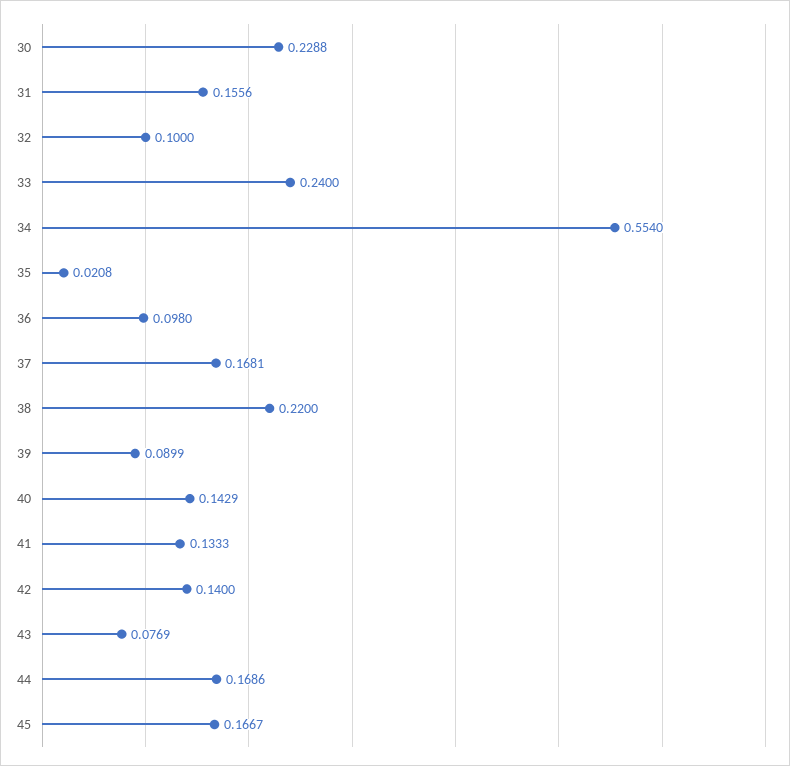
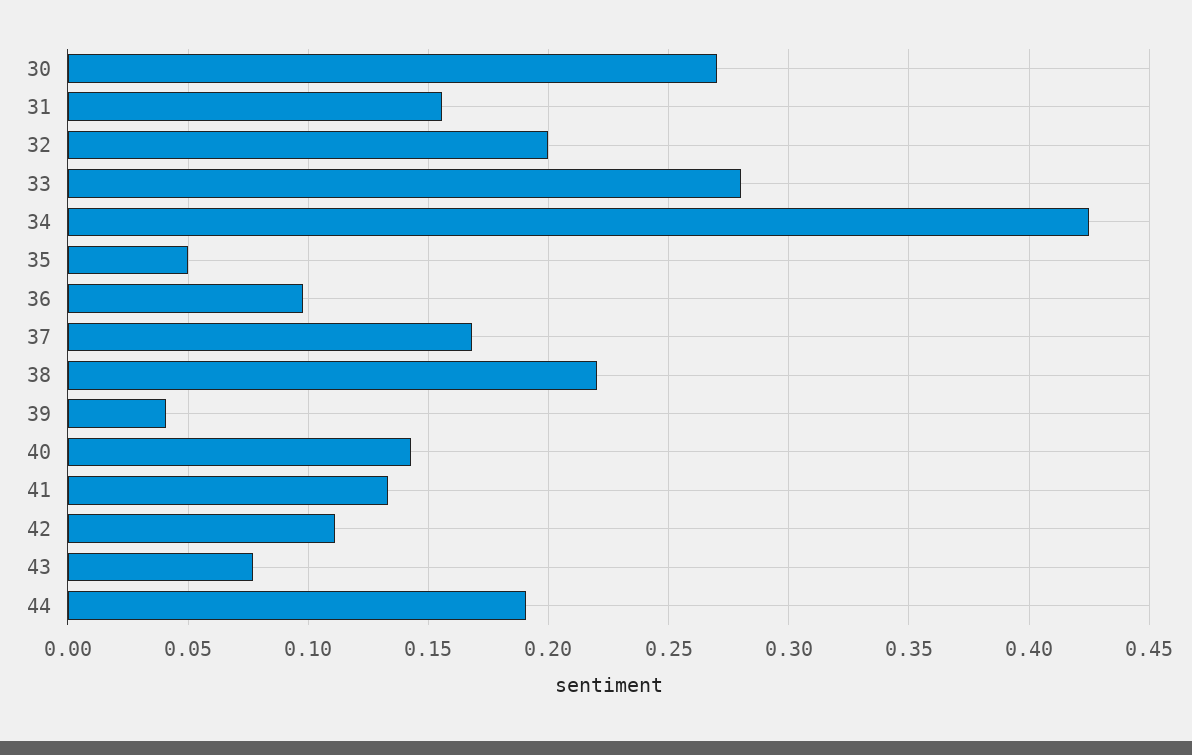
  {
-   "30": 0.2288,
+   "30": 0.27,
    "31": 0.1556,
-   "32": 0.1,
+   "32": 0.2,
-   "33": 0.24,
+   "33": 0.28,
-   "34": 0.554,
+   "34": 0.425,
-   "35": 0.0208,
+   "35": 0.05,
    "36": 0.098,
    "37": 0.1681,
    "38": 0.22,
-   "39": 0.0899,
+   "39": 0.04,
    "40": 0.1429,
    "41": 0.1333,
-   "42": 0.14,
+   "42": 0.11,
    "43": 0.0769,
-   "44": 0.1686,
+   "44": 0.19
-   "45": 0.1667
  }

